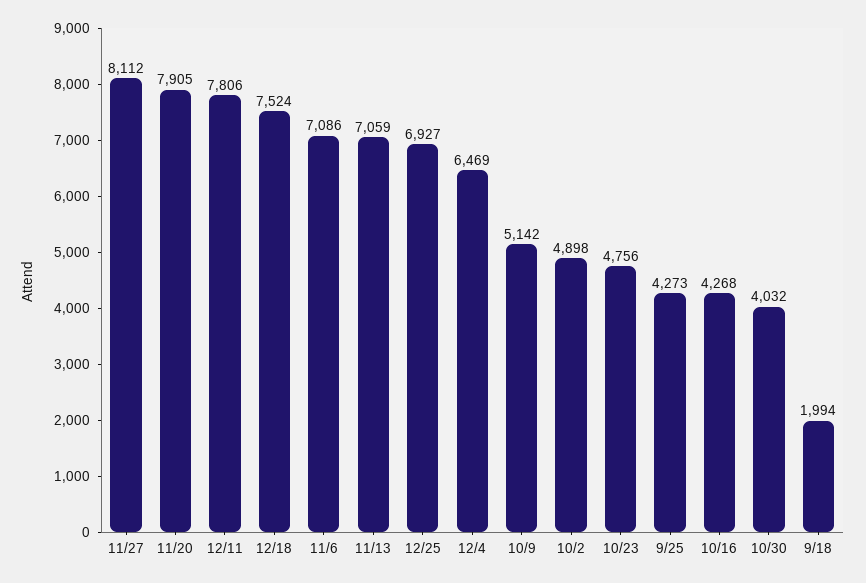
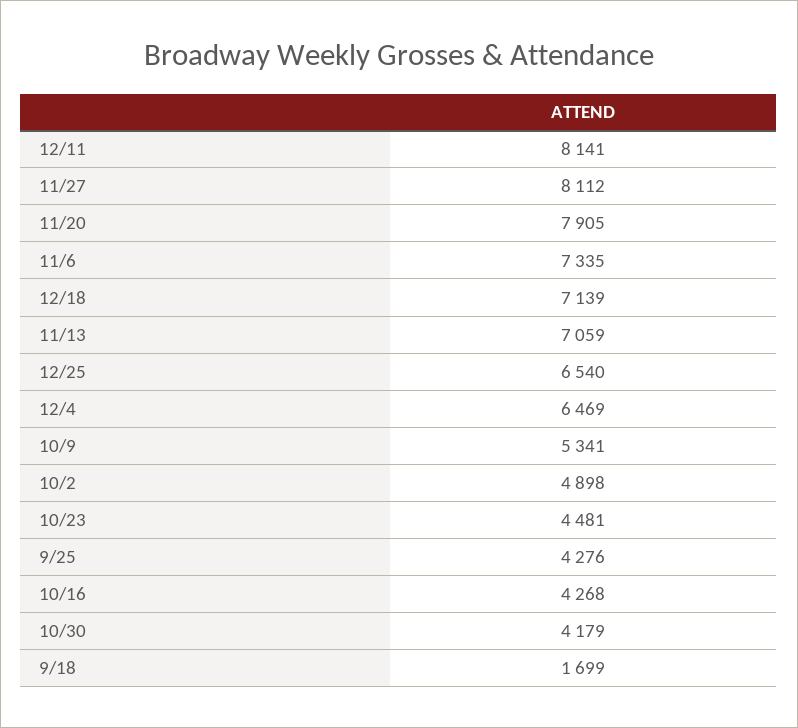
  {
    "11/27": 8112,
    "11/20": 7905,
-   "12/11": 7806,
+   "12/11": 8141,
-   "12/18": 7524,
+   "12/18": 7139,
-   "11/6": 7086,
+   "11/6": 7335,
    "11/13": 7059,
-   "12/25": 6927,
+   "12/25": 6540,
    "12/4": 6469,
-   "10/9": 5142,
+   "10/9": 5341,
    "10/2": 4898,
-   "10/23": 4756,
+   "10/23": 4481,
-   "9/25": 4273,
+   "9/25": 4276,
    "10/16": 4268,
-   "10/30": 4032,
+   "10/30": 4179,
-   "9/18": 1994
+   "9/18": 1699
  }

